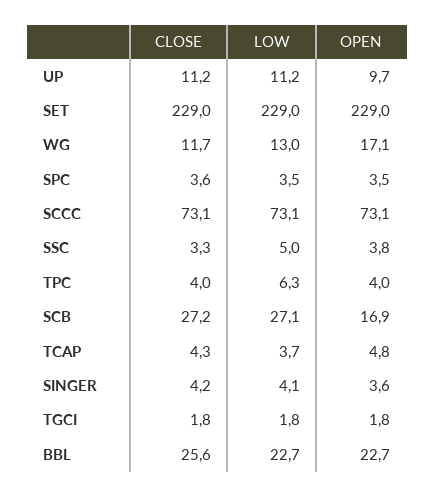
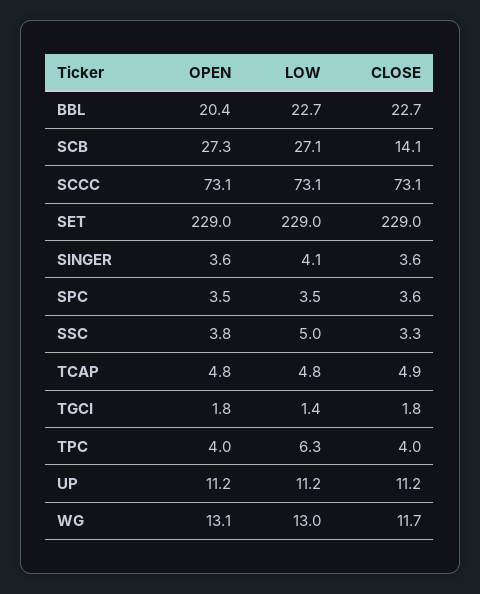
  {
    "CLOSE": {
      "UP": 11.2,
      "SET": 229,
      "WG": 11.7,
      "SPC": 3.6,
      "SCCC": 73.1,
      "SSC": 3.3,
      "TPC": 4,
-     "SCB": 27.2,
+     "SCB": 14.1,
-     "TCAP": 4.3,
+     "TCAP": 4.9,
-     "SINGER": 4.2,
+     "SINGER": 3.6,
      "TGCI": 1.8,
-     "BBL": 25.6
+     "BBL": 22.7
    },
    "LOW": {
      "UP": 11.2,
      "SET": 229,
      "WG": 13,
      "SPC": 3.5,
      "SCCC": 73.1,
      "SSC": 5,
      "TPC": 6.3,
      "SCB": 27.1,
-     "TCAP": 3.7,
+     "TCAP": 4.8,
      "SINGER": 4.1,
-     "TGCI": 1.8,
+     "TGCI": 1.4,
      "BBL": 22.7
    },
    "OPEN": {
-     "UP": 9.7,
+     "UP": 11.2,
      "SET": 229,
-     "WG": 17.1,
+     "WG": 13.1,
      "SPC": 3.5,
      "SCCC": 73.1,
      "SSC": 3.8,
      "TPC": 4,
-     "SCB": 16.9,
+     "SCB": 27.3,
      "TCAP": 4.8,
      "SINGER": 3.6,
      "TGCI": 1.8,
-     "BBL": 22.7
+     "BBL": 20.4
    }
  }

